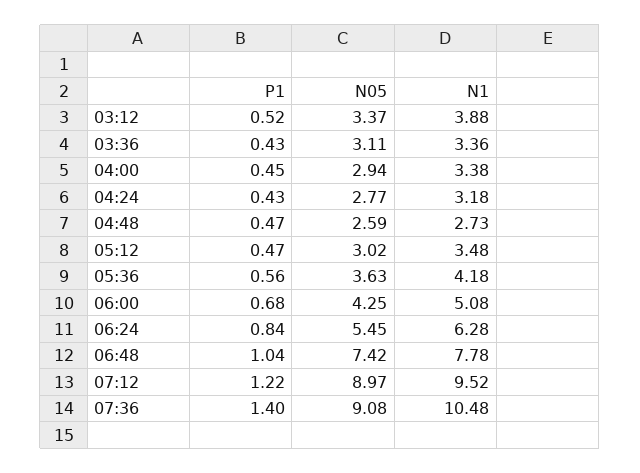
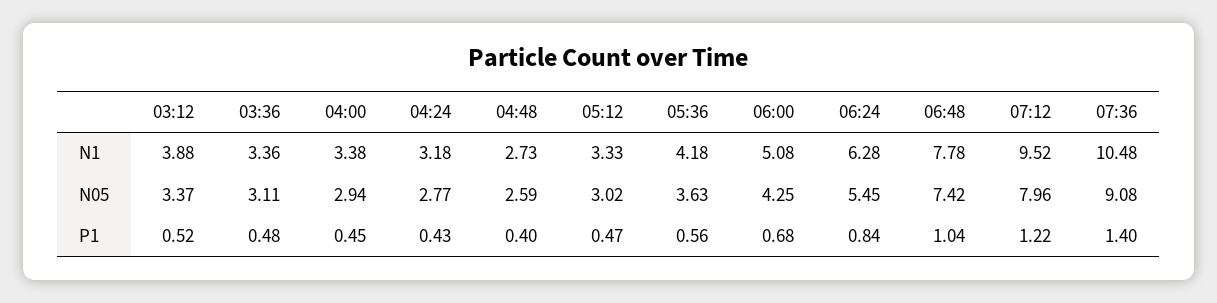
  {
    "P1": {
      "03:12": 0.52,
-     "03:36": 0.43,
+     "03:36": 0.48,
      "04:00": 0.45,
      "04:24": 0.43,
-     "04:48": 0.47,
+     "04:48": 0.4,
      "05:12": 0.47,
      "05:36": 0.56,
      "06:00": 0.68,
      "06:24": 0.84,
      "06:48": 1.04,
      "07:12": 1.22,
      "07:36": 1.4
    },
    "N05": {
      "03:12": 3.37,
      "03:36": 3.11,
      "04:00": 2.94,
      "04:24": 2.77,
      "04:48": 2.59,
      "05:12": 3.02,
      "05:36": 3.63,
      "06:00": 4.25,
      "06:24": 5.45,
      "06:48": 7.42,
-     "07:12": 8.97,
+     "07:12": 7.96,
      "07:36": 9.08
    },
    "N1": {
      "03:12": 3.88,
      "03:36": 3.36,
      "04:00": 3.38,
      "04:24": 3.18,
      "04:48": 2.73,
-     "05:12": 3.48,
+     "05:12": 3.33,
      "05:36": 4.18,
      "06:00": 5.08,
      "06:24": 6.28,
      "06:48": 7.78,
      "07:12": 9.52,
      "07:36": 10.48
    }
  }

